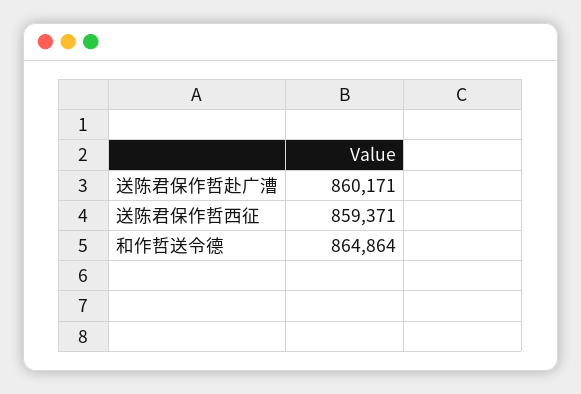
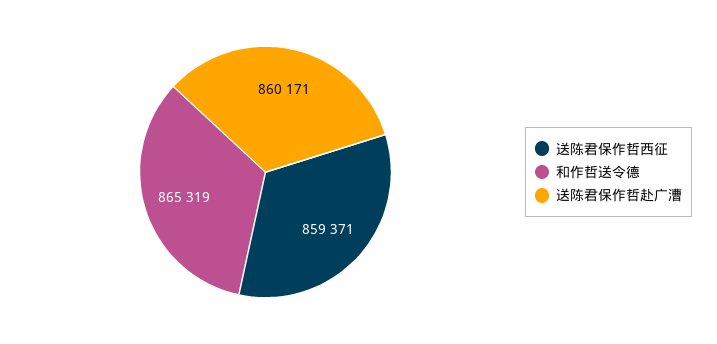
  {
    "送陈君保作哲赴广漕": 860171,
    "送陈君保作哲西征": 859371,
-   "和作哲送令德": 864864
+   "和作哲送令德": 865319
  }

